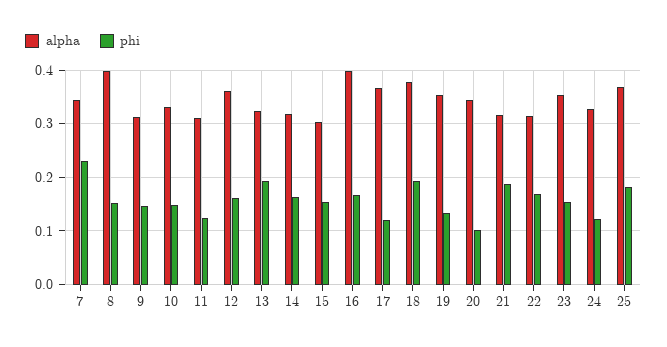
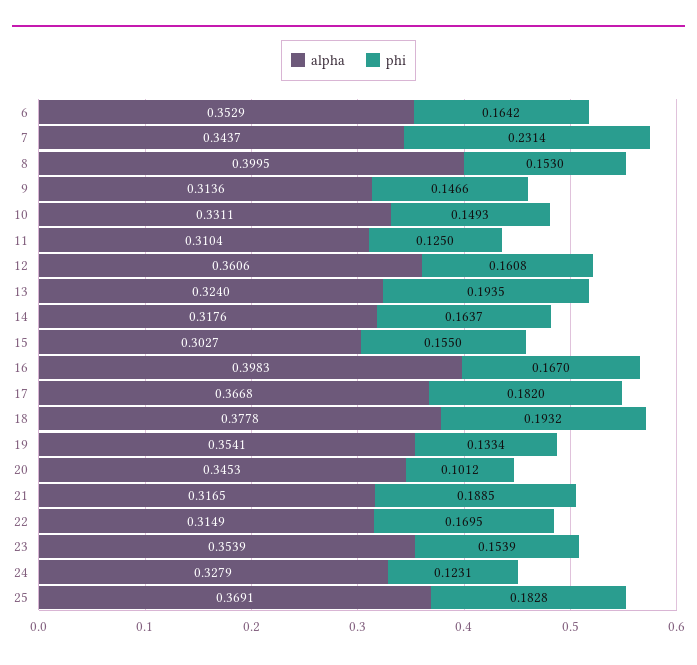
  {
    "alpha": {
      "7": 0.3437,
      "8": 0.3995,
      "9": 0.3136,
      "10": 0.3311,
      "11": 0.3104,
      "12": 0.3606,
      "13": 0.324,
      "14": 0.3176,
      "15": 0.3027,
      "16": 0.3983,
      "17": 0.3668,
      "18": 0.3778,
      "19": 0.3541,
      "20": 0.3453,
      "21": 0.3165,
      "22": 0.3149,
      "23": 0.3539,
      "24": 0.3279,
-     "25": 0.3691
+     "25": 0.3691,
+     "6": 0.3529
    },
    "phi": {
      "7": 0.2314,
      "8": 0.153,
      "9": 0.1466,
      "10": 0.1493,
      "11": 0.125,
      "12": 0.1608,
      "13": 0.1935,
      "14": 0.1637,
      "15": 0.155,
      "16": 0.167,
-     "17": 0.12,
+     "17": 0.182,
      "18": 0.1932,
      "19": 0.1334,
      "20": 0.1012,
      "21": 0.1885,
      "22": 0.1695,
      "23": 0.1539,
      "24": 0.1231,
-     "25": 0.1828
+     "25": 0.1828,
+     "6": 0.1642
    }
  }

